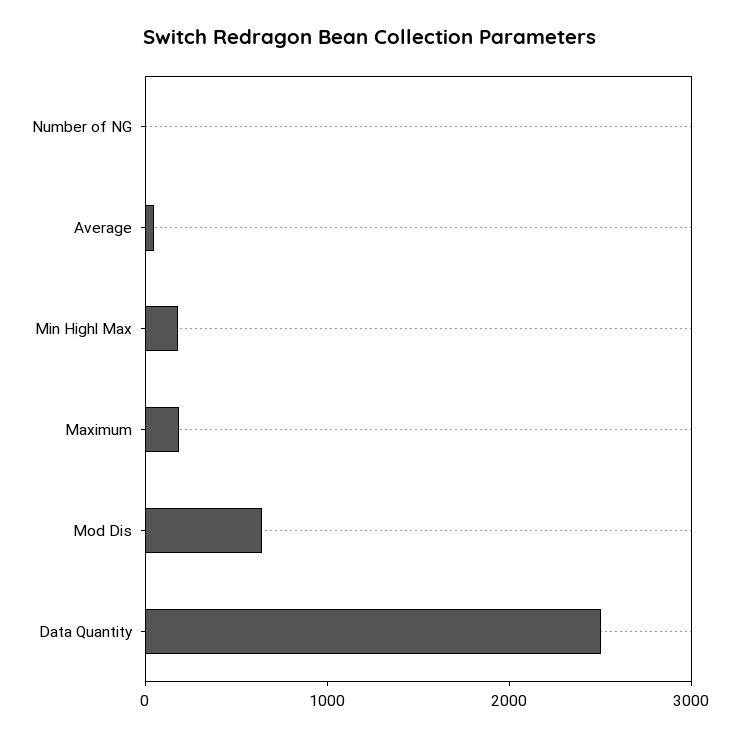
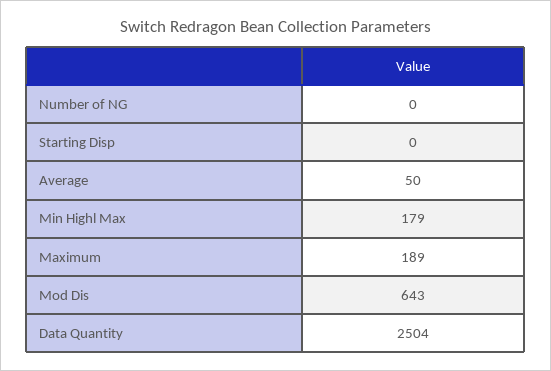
  {
    "Number of NG": 0,
    "Average": 50,
    "Min Highl Max": 179,
    "Maximum": 189,
    "Mod Dis": 643,
-   "Data Quantity": 2504
+   "Data Quantity": 2504,
+   "Starting Disp": 0
  }

